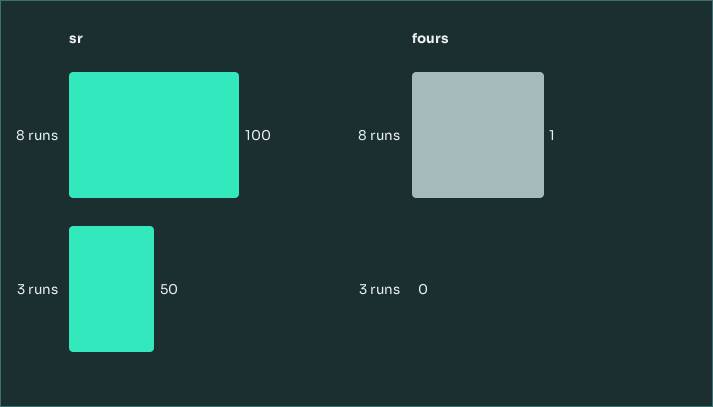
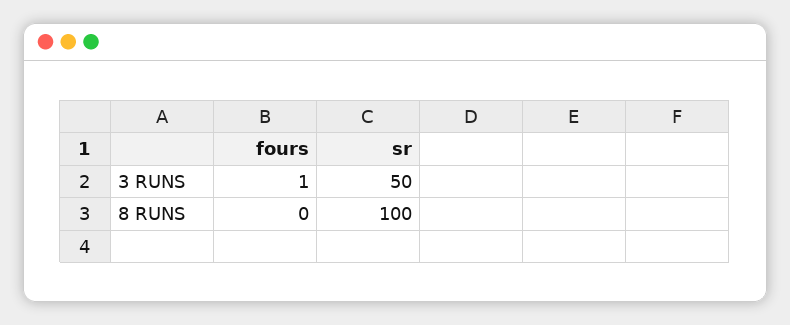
  {
    "sr": {
      "8 runs": 100,
      "3 runs": 50
    },
    "fours": {
-     "8 runs": 1,
+     "8 runs": 0,
-     "3 runs": 0
+     "3 runs": 1
    }
  }

